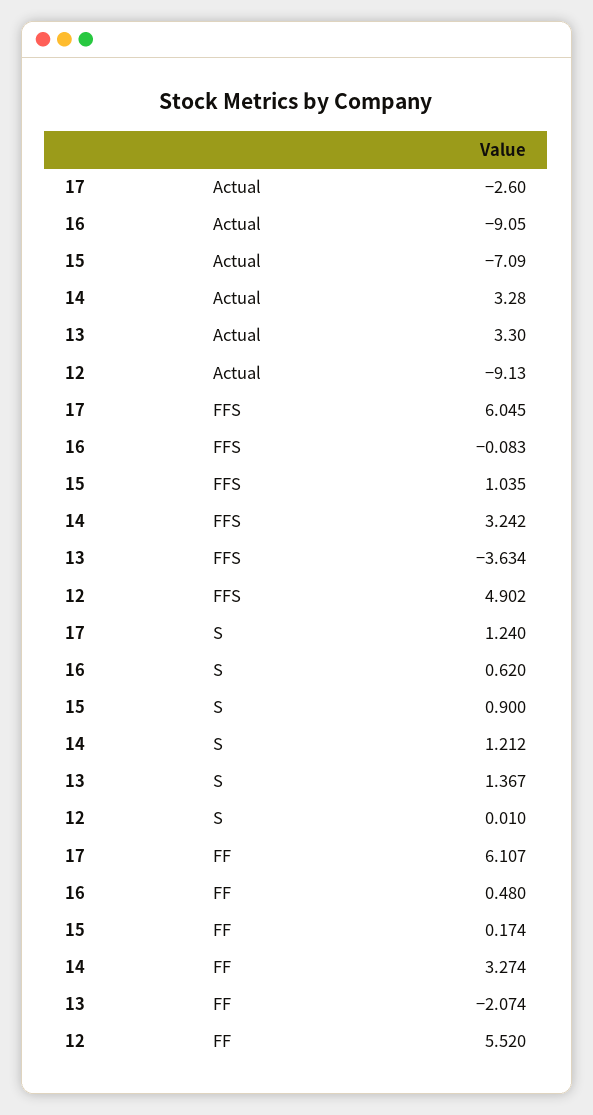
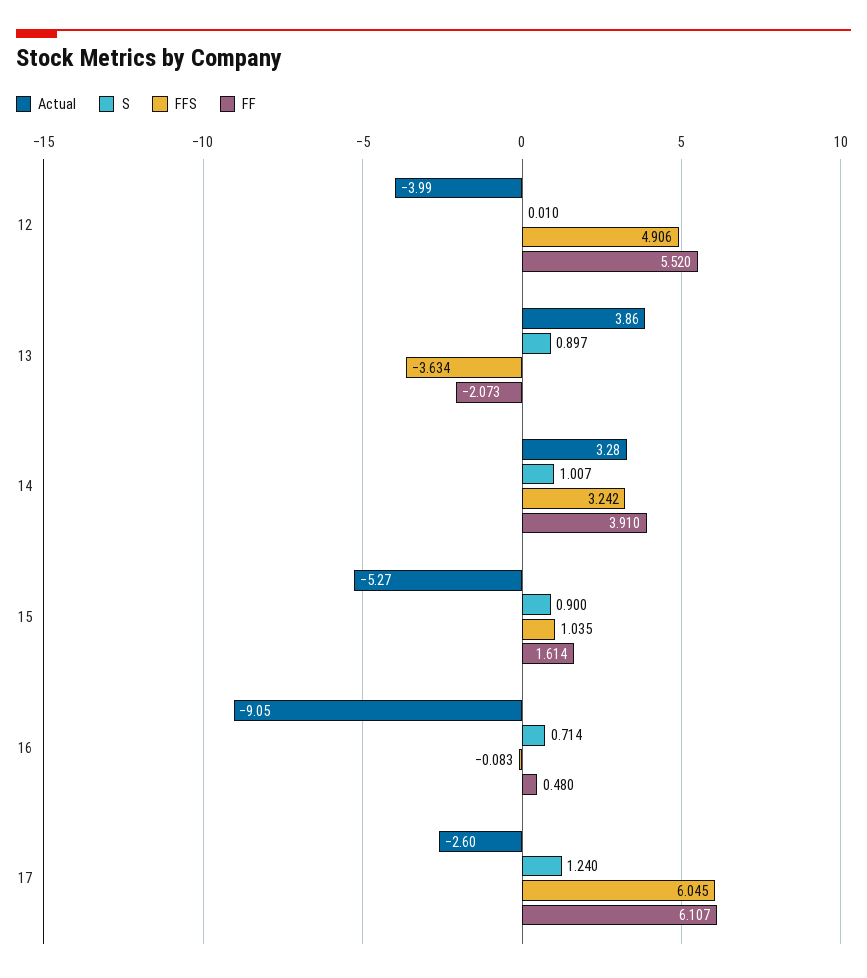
  {
    "Actual": {
      "17": -2.6,
      "16": -9.05,
-     "15": -7.09,
+     "15": -5.27,
      "14": 3.28,
-     "13": 3.3,
+     "13": 3.86,
-     "12": -9.13
+     "12": -3.99
    },
    "FFS": {
      "17": 6.045,
      "16": -0.083,
      "15": 1.035,
      "14": 3.242,
      "13": -3.634,
-     "12": 4.902
+     "12": 4.906
    },
    "S": {
      "17": 1.24,
-     "16": 0.62,
+     "16": 0.714,
      "15": 0.9,
-     "14": 1.212,
+     "14": 1.007,
-     "13": 1.367,
+     "13": 0.897,
      "12": 0.01
    },
    "FF": {
      "17": 6.107,
      "16": 0.48,
-     "15": 0.174,
+     "15": 1.614,
-     "14": 3.274,
+     "14": 3.91,
-     "13": -2.074,
+     "13": -2.073,
      "12": 5.52
    }
  }

